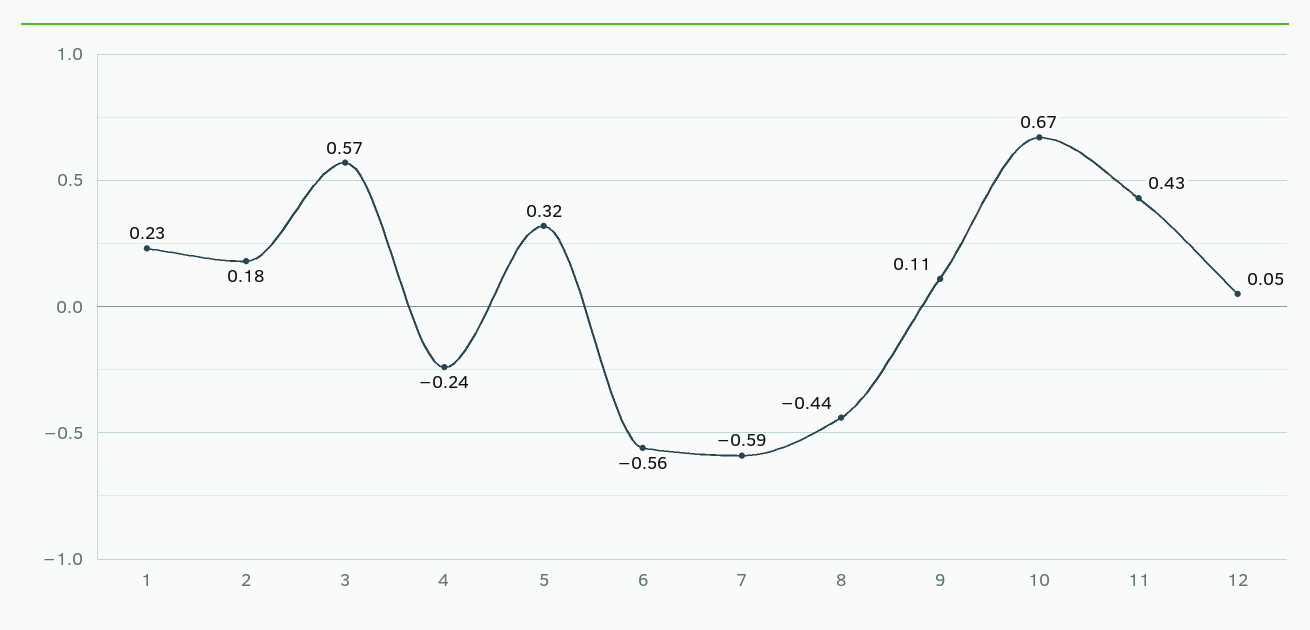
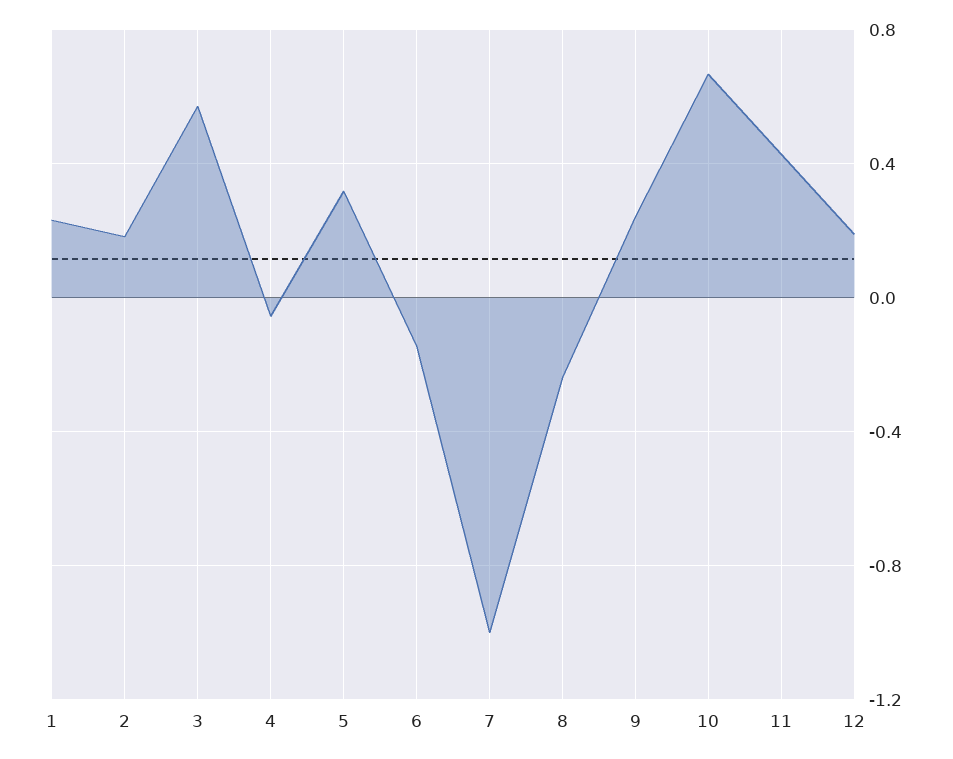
  {
    "1": 0.23,
    "2": 0.18,
    "3": 0.57,
-   "4": -0.24,
+   "4": -0.05,
    "5": 0.32,
-   "6": -0.56,
+   "6": -0.15,
-   "7": -0.59,
+   "7": -1,
-   "8": -0.44,
+   "8": -0.25,
-   "9": 0.11,
+   "9": 0.25,
    "10": 0.67,
    "11": 0.43,
-   "12": 0.05
+   "12": 0.2
  }

